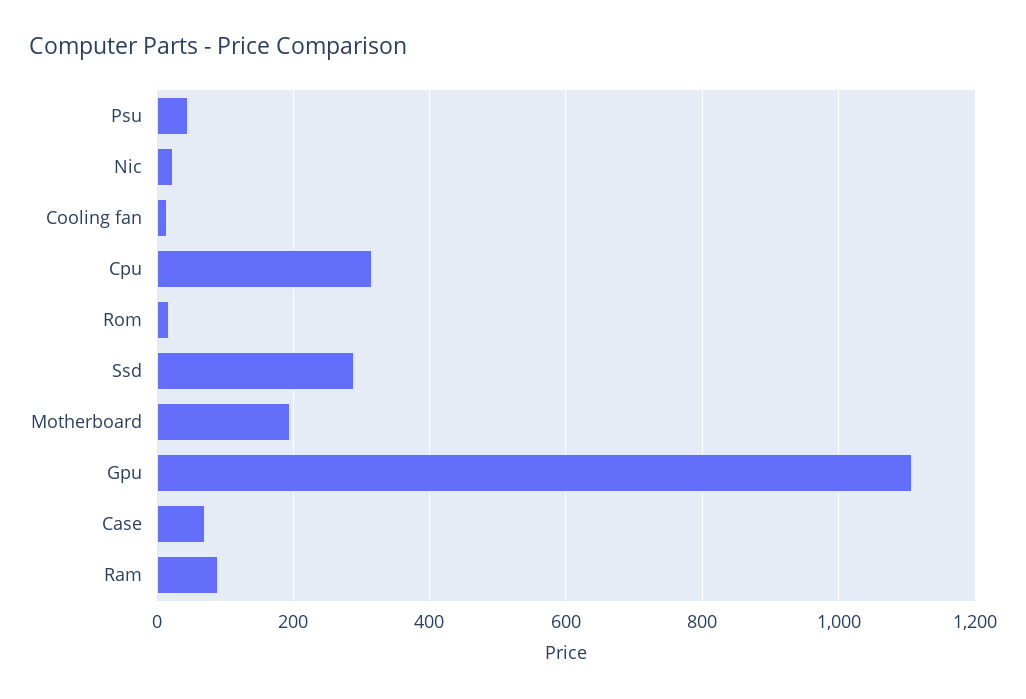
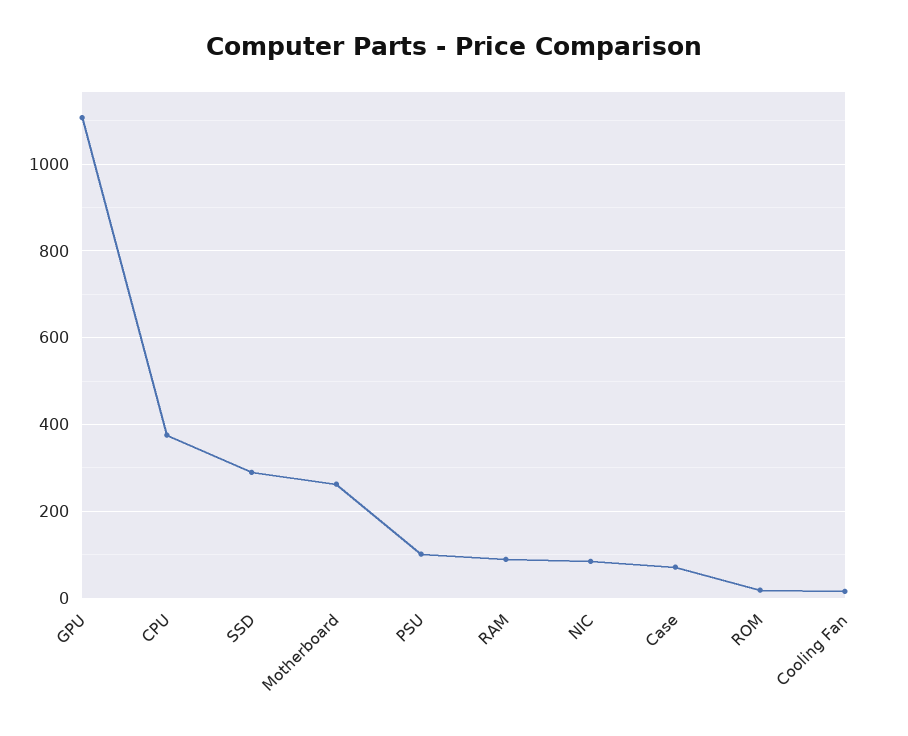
  {
-   "Psu": 40,
+   "Psu": 100,
-   "Nic": 20,
+   "Nic": 80,
    "Cooling fan": 20,
-   "Cpu": 320,
+   "Cpu": 380,
    "Rom": 20,
    "Ssd": 280,
-   "Motherboard": 200,
+   "Motherboard": 260,
    "Gpu": 1100,
    "Case": 80,
    "Ram": 80
  }

